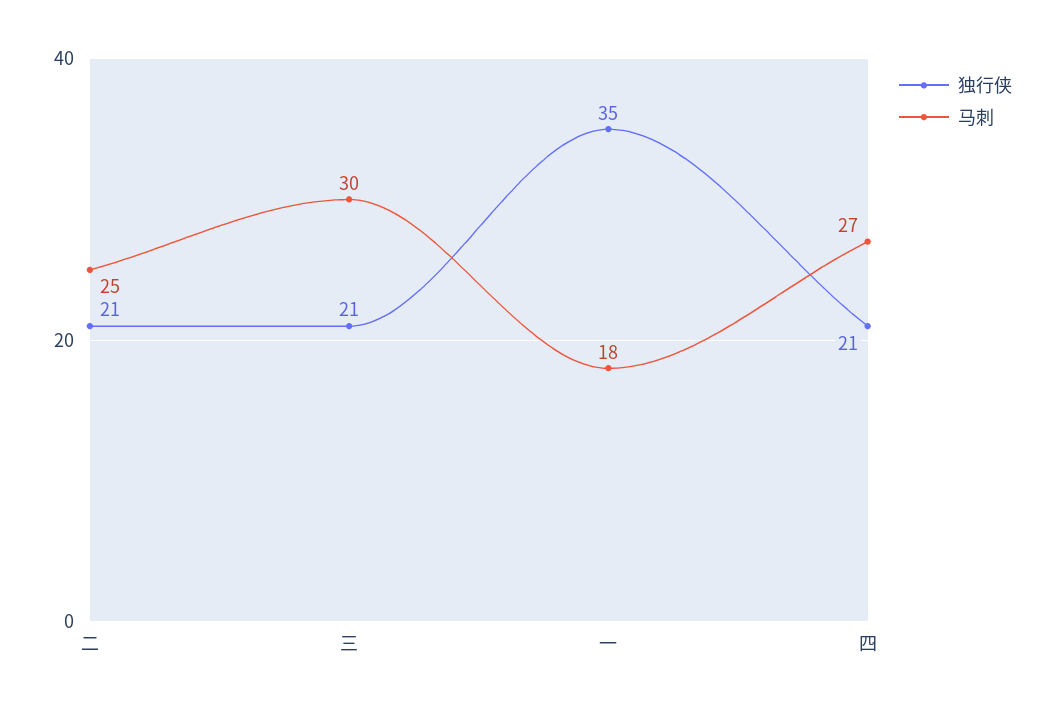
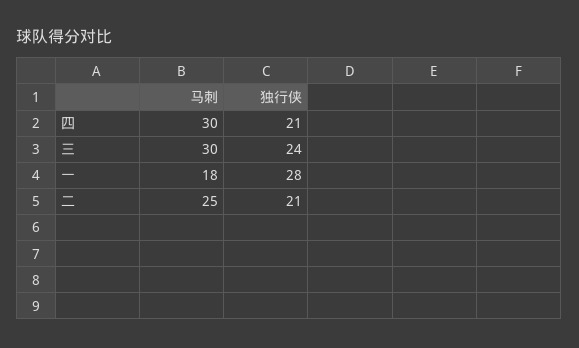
  {
    "独行侠": {
      "二": 21,
-     "三": 21,
+     "三": 24,
-     "一": 35,
+     "一": 28,
      "四": 21
    },
    "马刺": {
      "二": 25,
      "三": 30,
      "一": 18,
-     "四": 27
+     "四": 30
    }
  }

